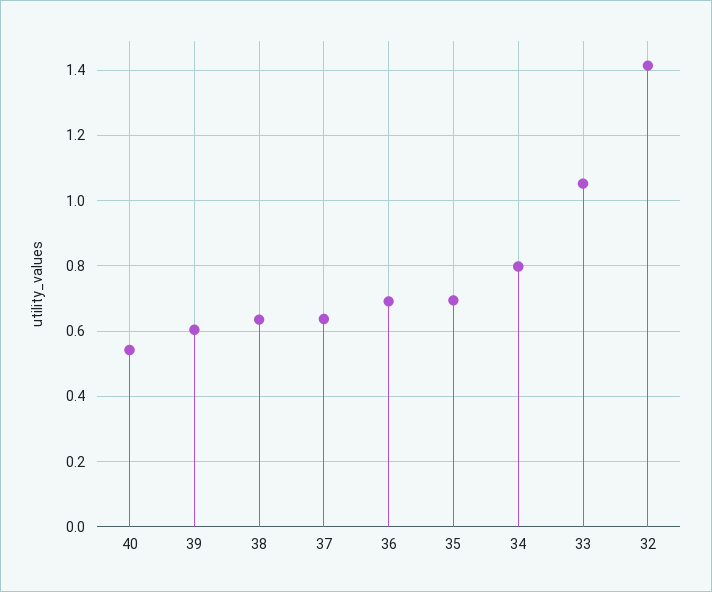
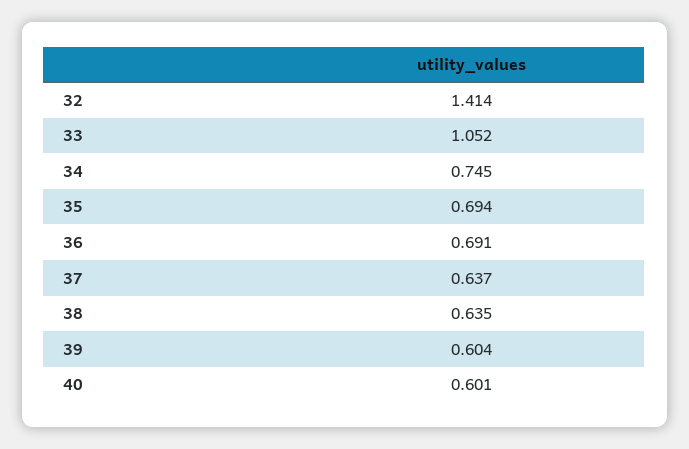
  {
-   "40": 0.54,
+   "40": 0.601,
    "39": 0.604,
    "38": 0.635,
    "37": 0.637,
    "36": 0.691,
    "35": 0.694,
-   "34": 0.8,
+   "34": 0.745,
    "33": 1.052,
    "32": 1.414
  }

